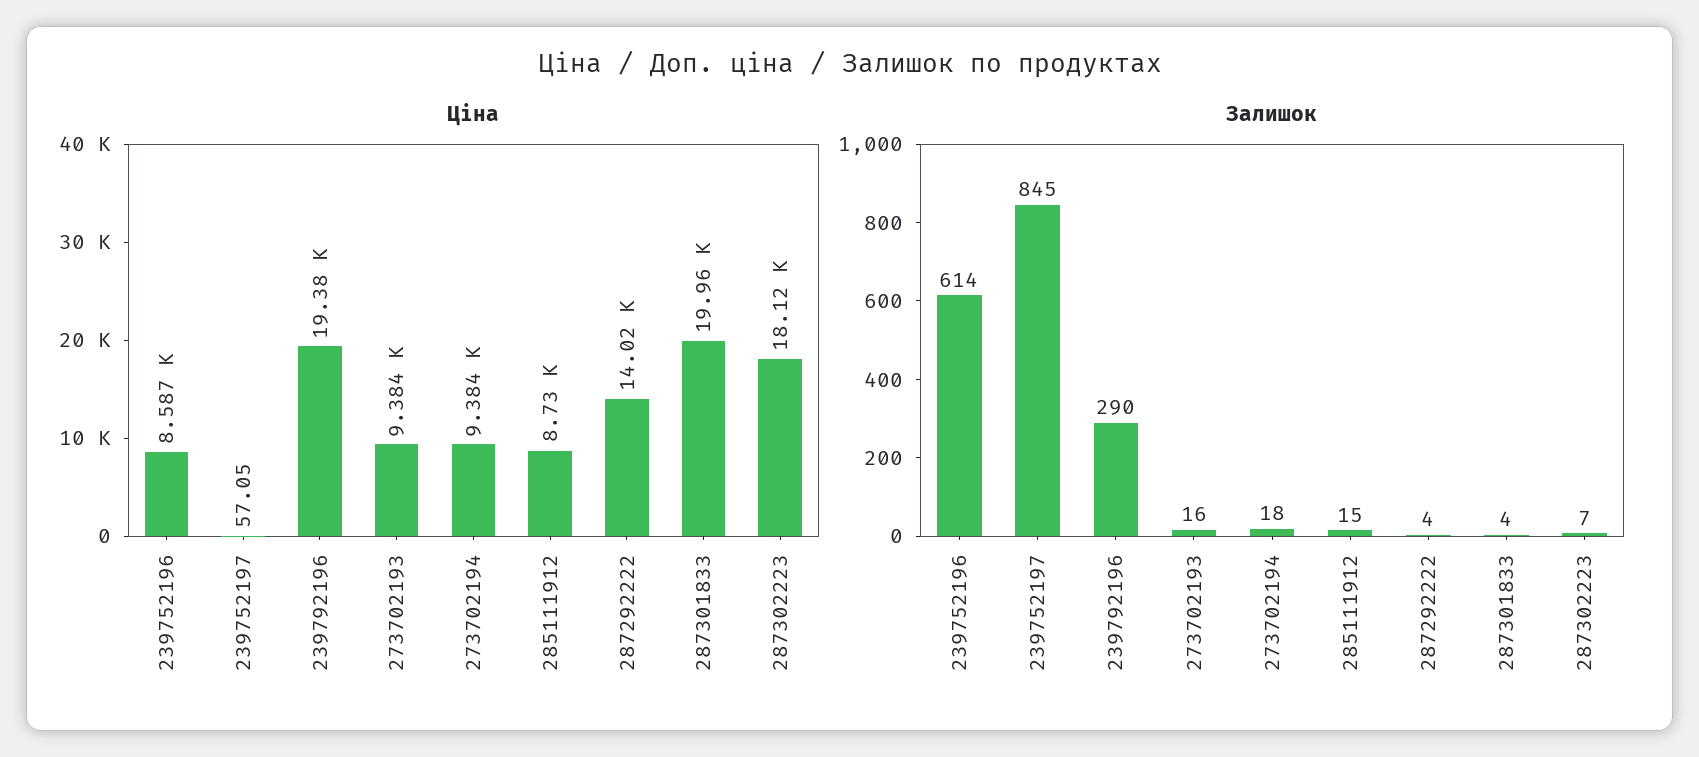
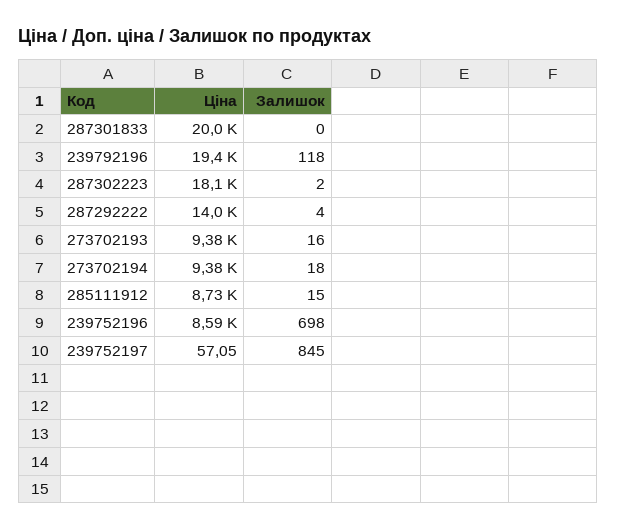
  {
    "Ціна": {
      "239752196": 8587,
      "239752197": 57.05,
      "239792196": 19380,
      "273702193": 9384,
      "273702194": 9384,
      "285111912": 8730,
      "287292222": 14020,
      "287301833": 19960,
      "287302223": 18120
    },
    "Залишок": {
-     "239752196": 614,
+     "239752196": 698,
      "239752197": 845,
-     "239792196": 290,
+     "239792196": 118,
      "273702193": 16,
      "273702194": 18,
      "285111912": 15,
      "287292222": 4,
-     "287301833": 4,
+     "287301833": 0,
-     "287302223": 7
+     "287302223": 2
    }
  }

